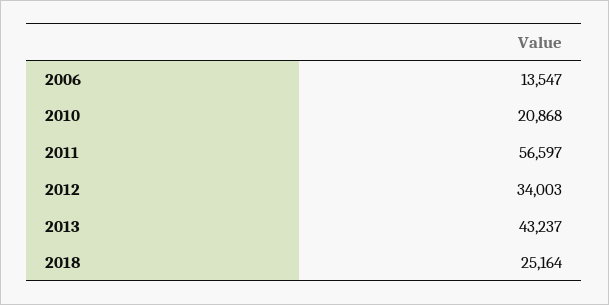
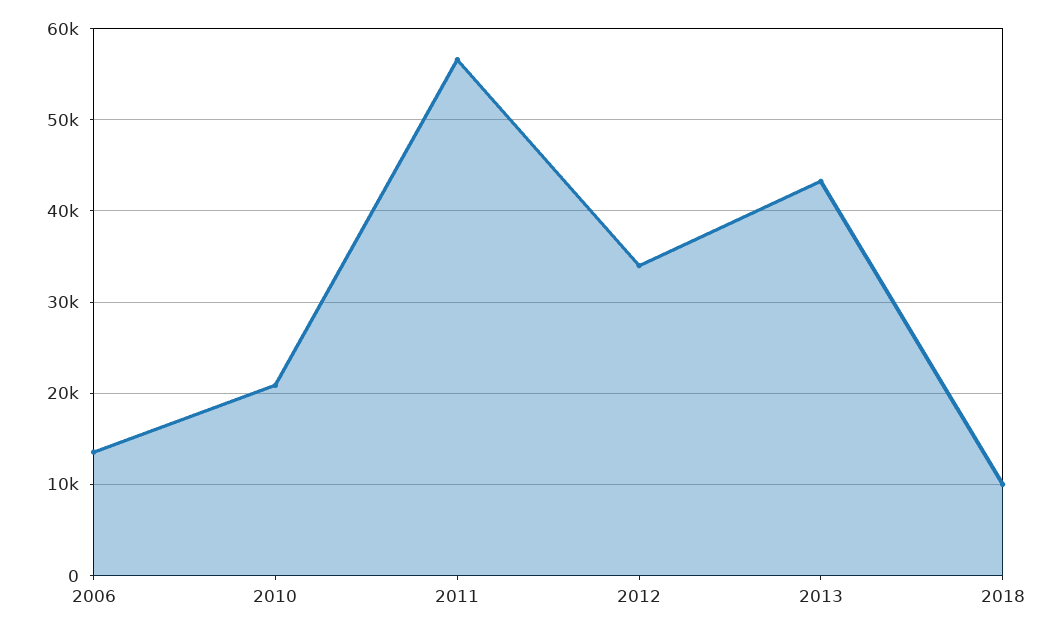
  {
    "2006": 13547,
    "2010": 20868,
    "2011": 56597,
    "2012": 34003,
    "2013": 43237,
-   "2018": 25164
+   "2018": 10000
  }

